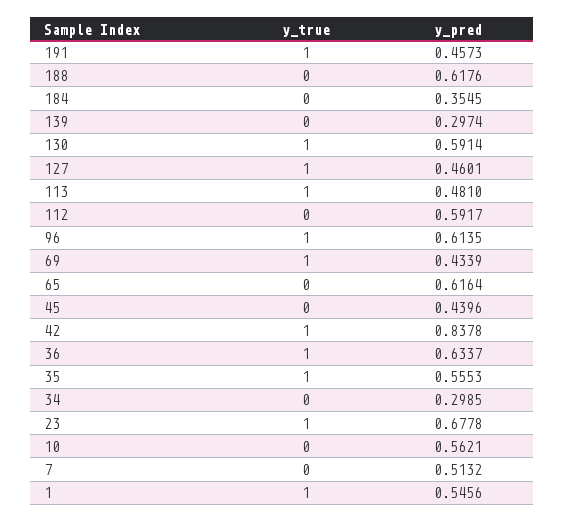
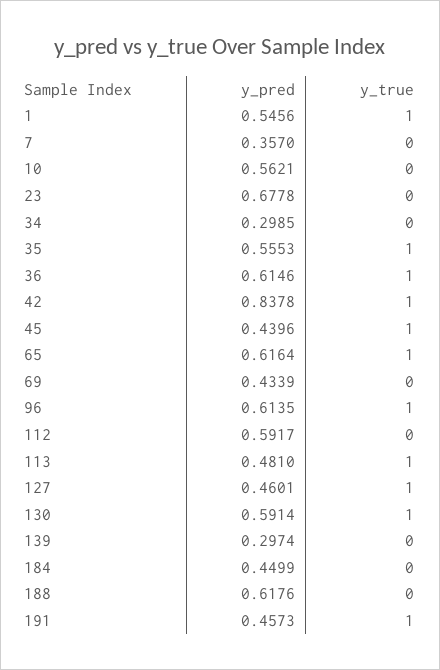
  {
    "y_true": {
      "191": 1,
      "188": 0,
      "184": 0,
      "139": 0,
      "130": 1,
      "127": 1,
      "113": 1,
      "112": 0,
      "96": 1,
-     "69": 1,
+     "69": 0,
-     "65": 0,
+     "65": 1,
-     "45": 0,
+     "45": 1,
      "42": 1,
      "36": 1,
      "35": 1,
      "34": 0,
-     "23": 1,
+     "23": 0,
      "10": 0,
      "7": 0,
      "1": 1
    },
    "y_pred": {
      "191": 0.4573,
      "188": 0.6176,
-     "184": 0.3545,
+     "184": 0.4499,
      "139": 0.2974,
      "130": 0.5914,
      "127": 0.4601,
      "113": 0.481,
      "112": 0.5917,
      "96": 0.6135,
      "69": 0.4339,
      "65": 0.6164,
      "45": 0.4396,
      "42": 0.8378,
-     "36": 0.6337,
+     "36": 0.6146,
      "35": 0.5553,
      "34": 0.2985,
      "23": 0.6778,
      "10": 0.5621,
-     "7": 0.5132,
+     "7": 0.357,
      "1": 0.5456
    }
  }

